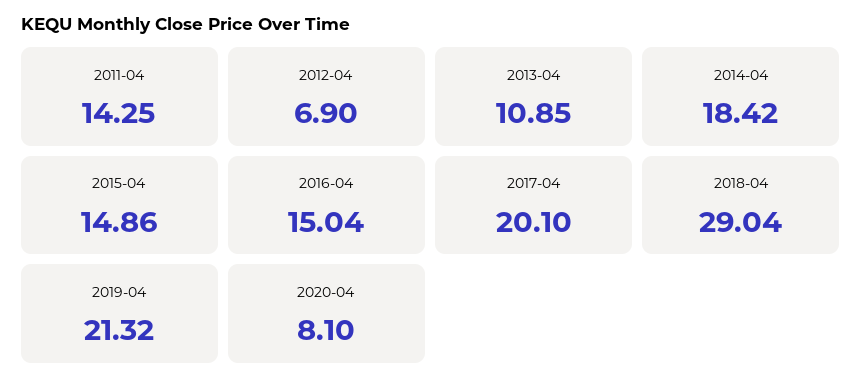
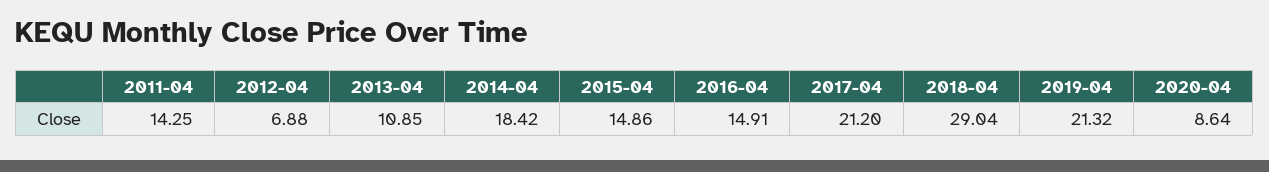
  {
    "2011-04": 14.25,
-   "2012-04": 6.9,
+   "2012-04": 6.88,
    "2013-04": 10.85,
    "2014-04": 18.42,
    "2015-04": 14.86,
-   "2016-04": 15.04,
+   "2016-04": 14.91,
-   "2017-04": 20.1,
+   "2017-04": 21.2,
    "2018-04": 29.04,
    "2019-04": 21.32,
-   "2020-04": 8.1
+   "2020-04": 8.64
  }

